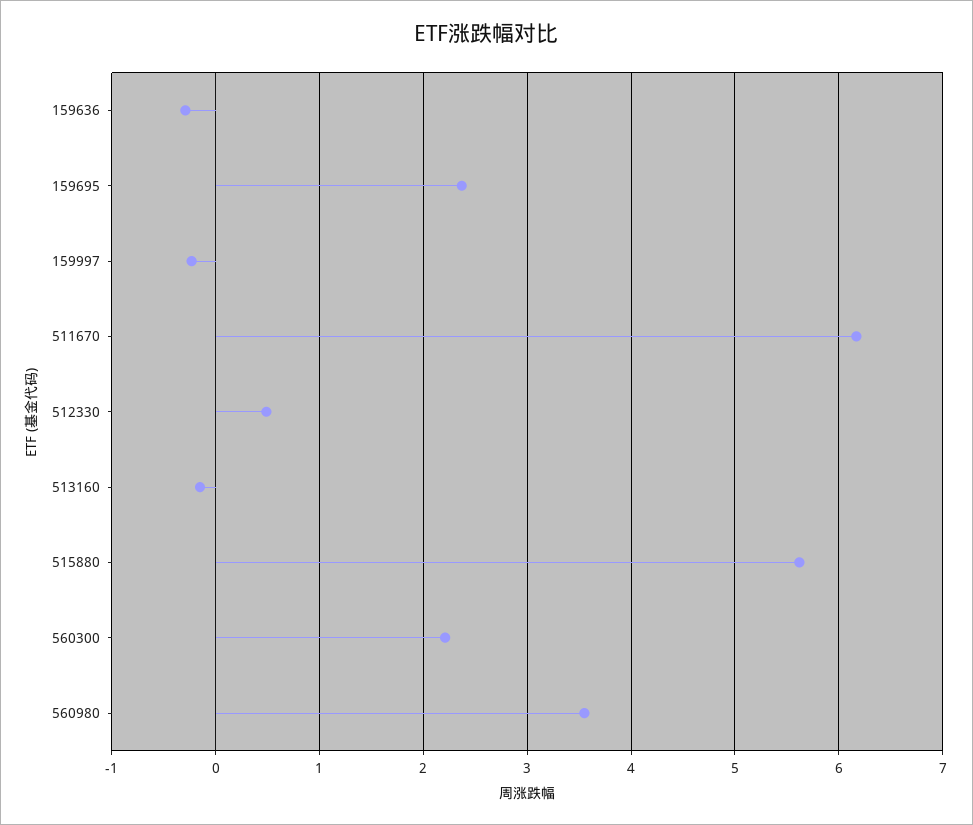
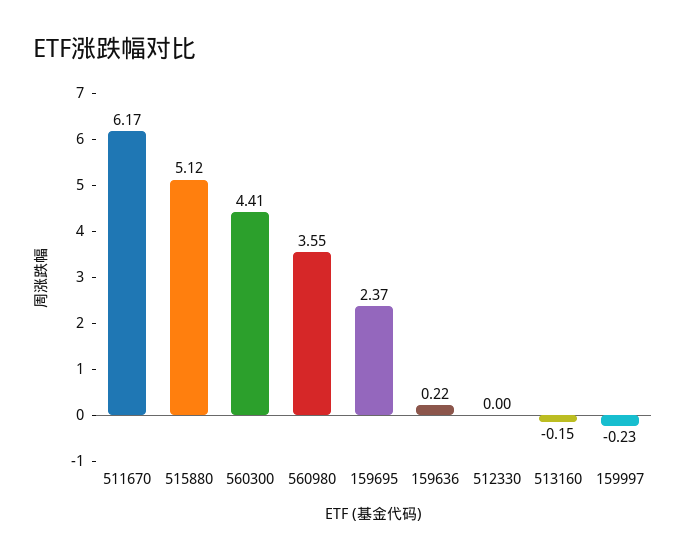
  {
-   "159636": -0.3,
+   "159636": 0.22,
    "159695": 2.37,
    "159997": -0.23,
    "511670": 6.17,
-   "512330": 0.5,
+   "512330": 0,
    "513160": -0.15,
-   "515880": 5.6,
+   "515880": 5.12,
-   "560300": 2.2,
+   "560300": 4.41,
    "560980": 3.55
  }

